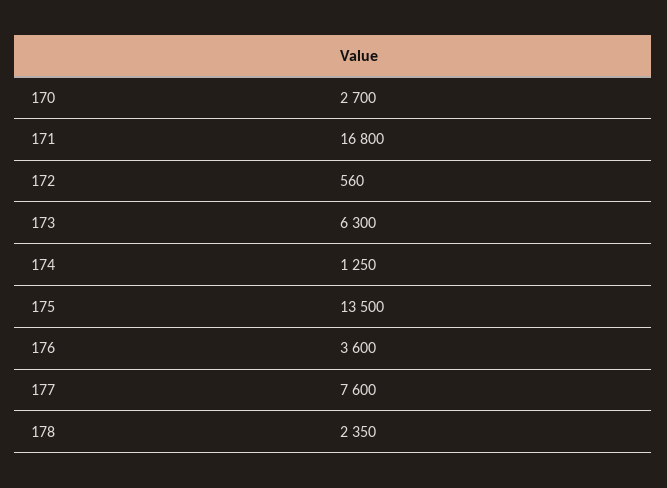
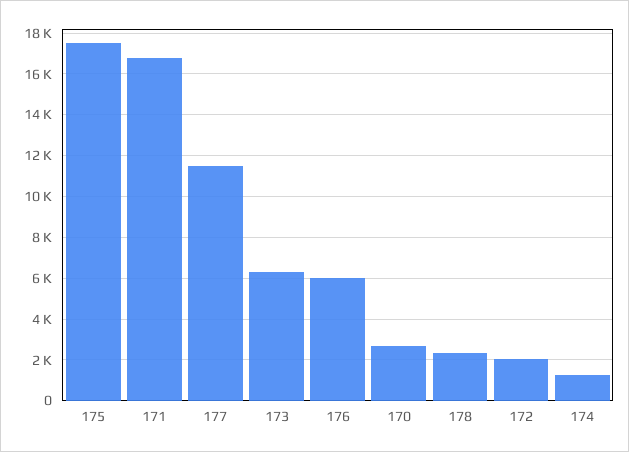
  {
    "170": 2700,
    "171": 16800,
-   "172": 560,
+   "172": 2000,
    "173": 6300,
    "174": 1250,
-   "175": 13500,
+   "175": 17500,
-   "176": 3600,
+   "176": 6000,
-   "177": 7600,
+   "177": 11500,
    "178": 2350
  }

